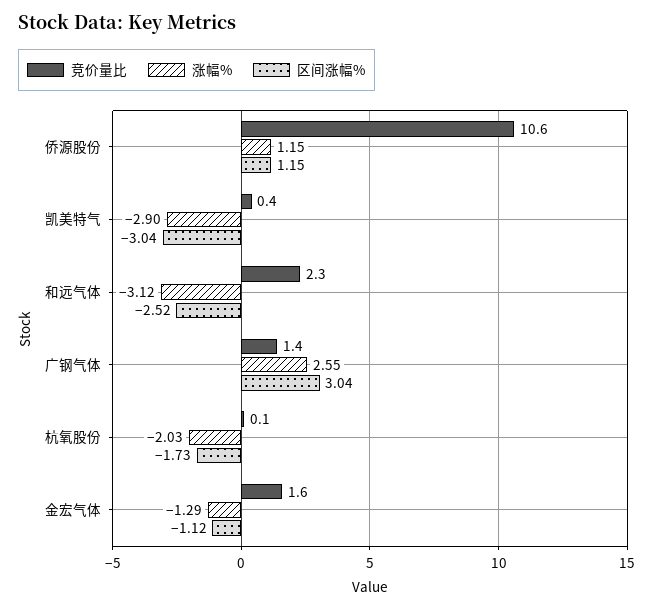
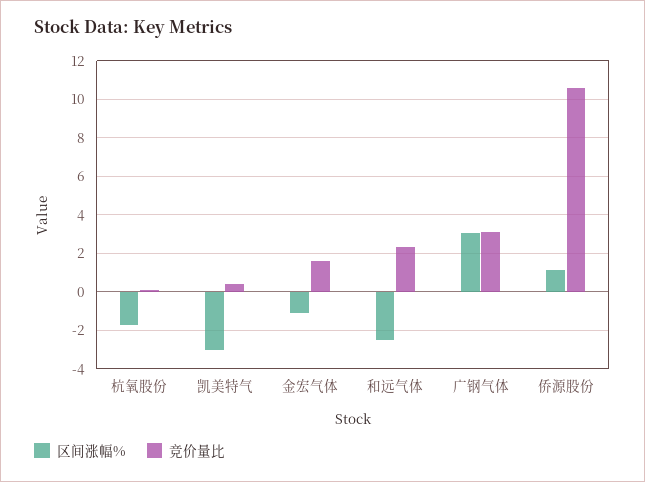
  {
    "竞价量比": {
      "侨源股份": 10.6,
      "凯美特气": 0.4,
      "和远气体": 2.3,
-     "广钢气体": 1.4,
+     "广钢气体": 3,
      "杭氧股份": 0.1,
      "金宏气体": 1.6
    },
-   "涨幅%": {
-     "侨源股份": 1.15,
-     "凯美特气": -2.9,
-     "和远气体": -3.12,
-     "广钢气体": 2.55,
-     "杭氧股份": -2.03,
-     "金宏气体": -1.29
-   },
    "区间涨幅%": {
      "侨源股份": 1.15,
      "凯美特气": -3.04,
      "和远气体": -2.52,
      "广钢气体": 3.04,
      "杭氧股份": -1.73,
      "金宏气体": -1.12
    }
  }

